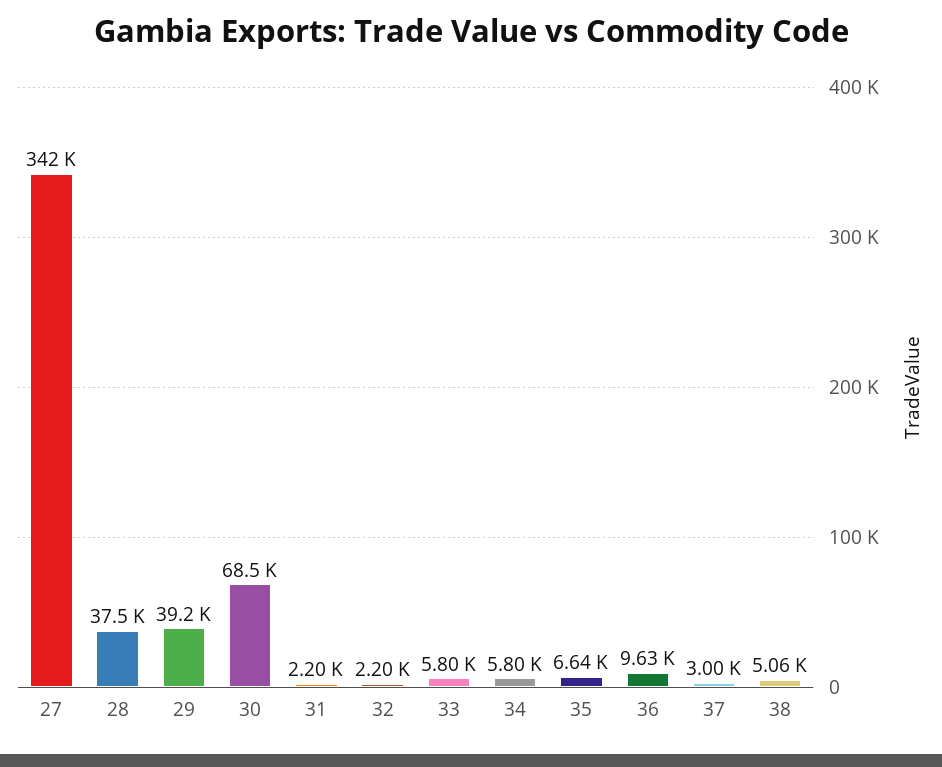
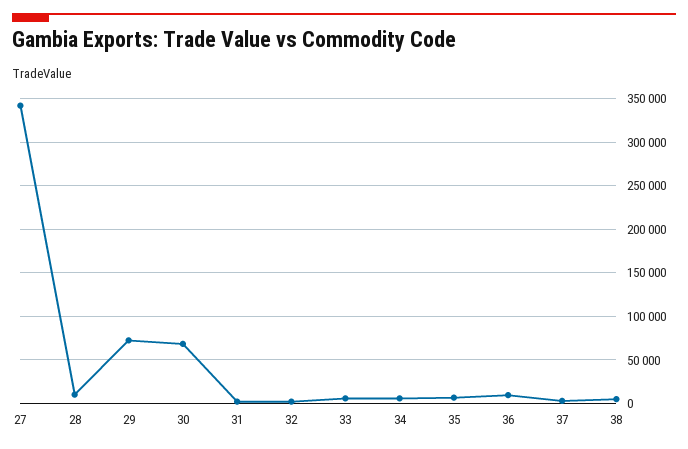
  {
    "27": 342000,
-   "28": 37500,
+   "28": 10000,
-   "29": 39200,
+   "29": 70000,
    "30": 68500,
    "31": 2200,
    "32": 2200,
    "33": 5800,
    "34": 5800,
    "35": 6640,
    "36": 9630,
    "37": 3000,
    "38": 5060
  }

